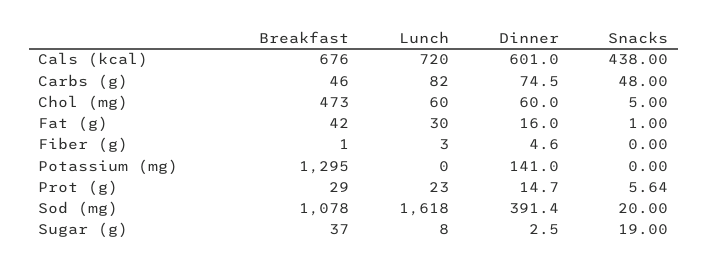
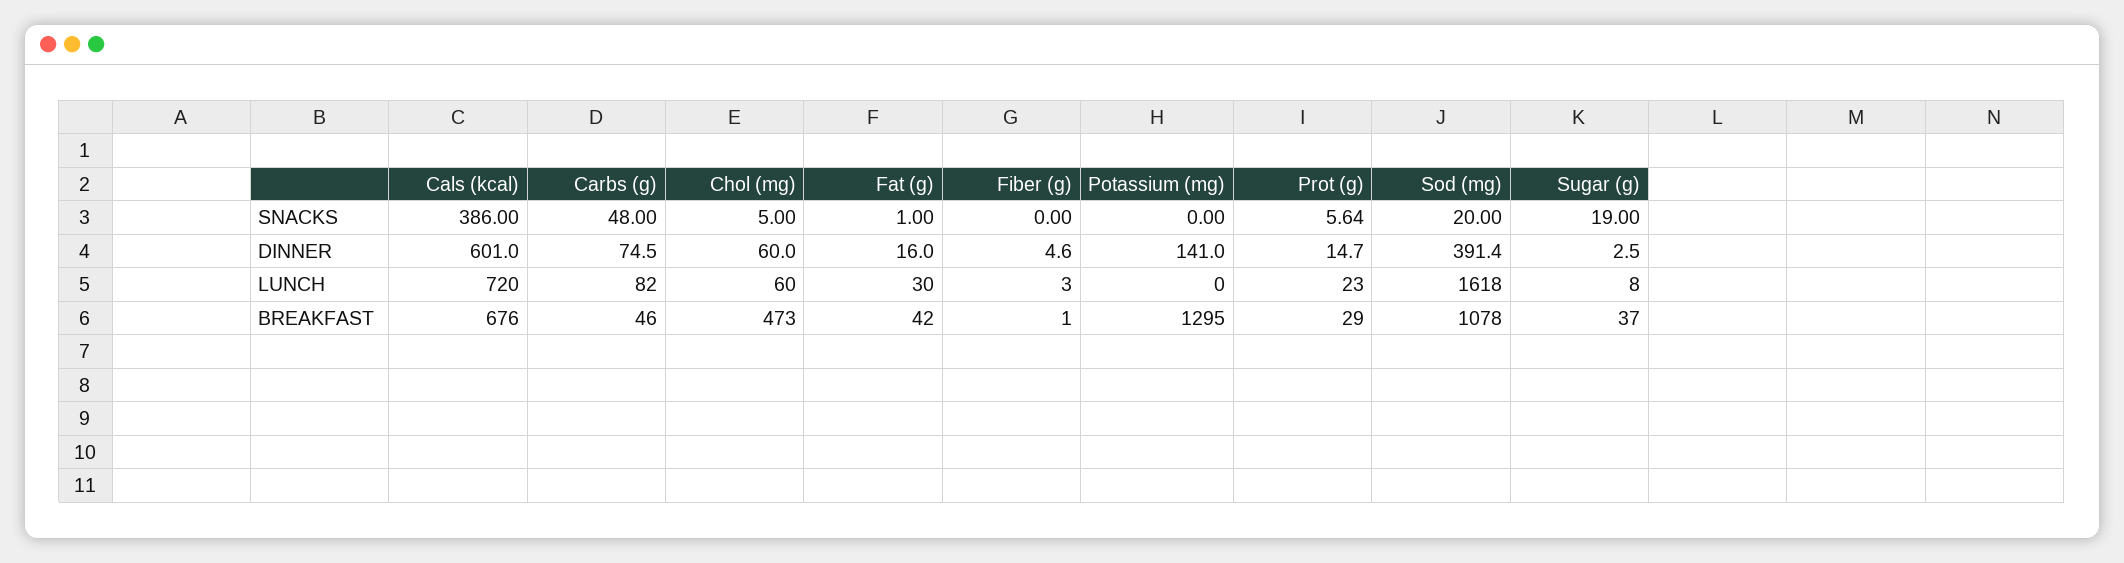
  {
    "Breakfast": {
      "Cals (kcal)": 676,
      "Carbs (g)": 46,
      "Chol (mg)": 473,
      "Fat (g)": 42,
      "Fiber (g)": 1,
      "Potassium (mg)": 1295,
      "Prot (g)": 29,
      "Sod (mg)": 1078,
      "Sugar (g)": 37
    },
    "Lunch": {
      "Cals (kcal)": 720,
      "Carbs (g)": 82,
      "Chol (mg)": 60,
      "Fat (g)": 30,
      "Fiber (g)": 3,
      "Potassium (mg)": 0,
      "Prot (g)": 23,
      "Sod (mg)": 1618,
      "Sugar (g)": 8
    },
    "Dinner": {
      "Cals (kcal)": 601,
      "Carbs (g)": 74.5,
      "Chol (mg)": 60,
      "Fat (g)": 16,
      "Fiber (g)": 4.6,
      "Potassium (mg)": 141,
      "Prot (g)": 14.7,
      "Sod (mg)": 391.4,
      "Sugar (g)": 2.5
    },
    "Snacks": {
-     "Cals (kcal)": 438,
+     "Cals (kcal)": 386,
      "Carbs (g)": 48,
      "Chol (mg)": 5,
      "Fat (g)": 1,
      "Fiber (g)": 0,
      "Potassium (mg)": 0,
      "Prot (g)": 5.64,
      "Sod (mg)": 20,
      "Sugar (g)": 19
    }
  }

